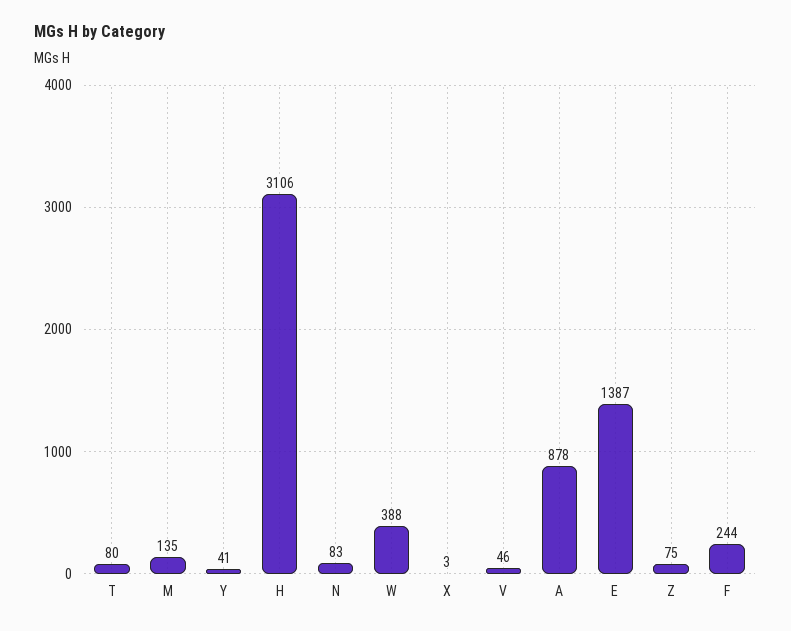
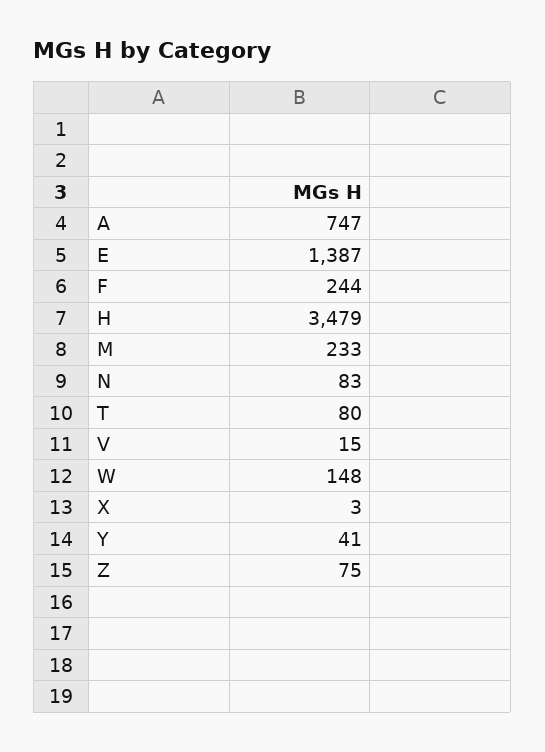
  {
    "T": 80,
-   "M": 135,
+   "M": 233,
    "Y": 41,
-   "H": 3106,
+   "H": 3479,
    "N": 83,
-   "W": 388,
+   "W": 148,
    "X": 3,
-   "V": 46,
+   "V": 15,
-   "A": 878,
+   "A": 747,
    "E": 1387,
    "Z": 75,
    "F": 244
  }

